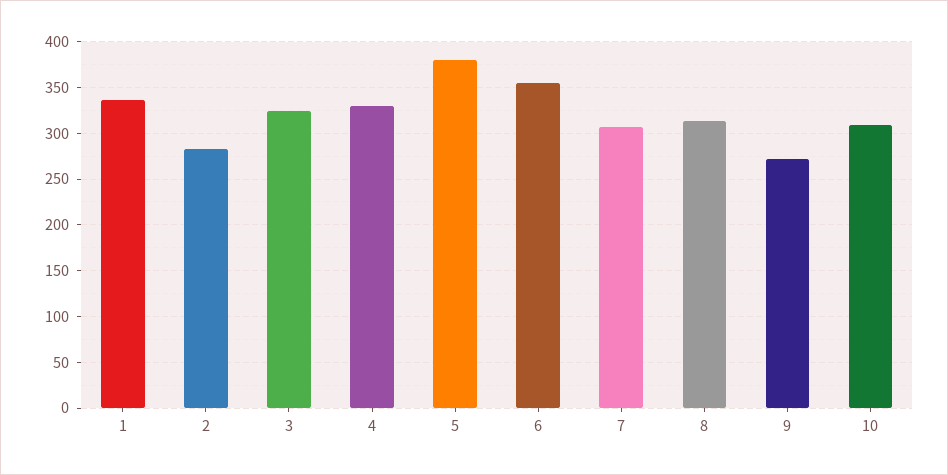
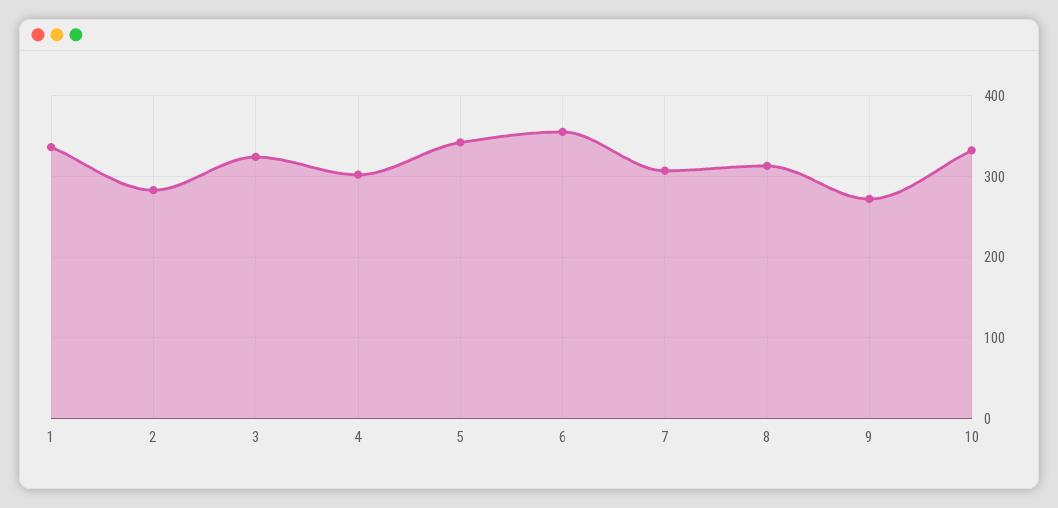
  {
    "1": 340,
    "2": 280,
    "3": 320,
-   "4": 330,
+   "4": 300,
-   "5": 380,
+   "5": 340,
    "6": 360,
    "7": 310,
    "8": 310,
    "9": 270,
-   "10": 310
+   "10": 330
  }

